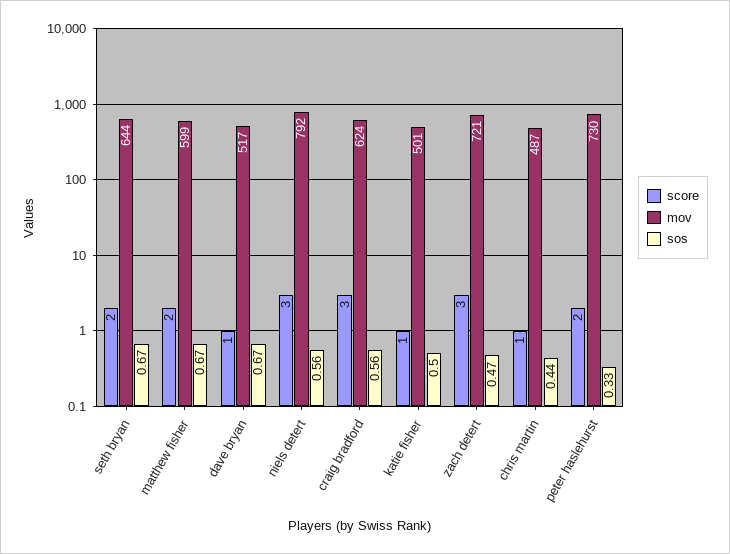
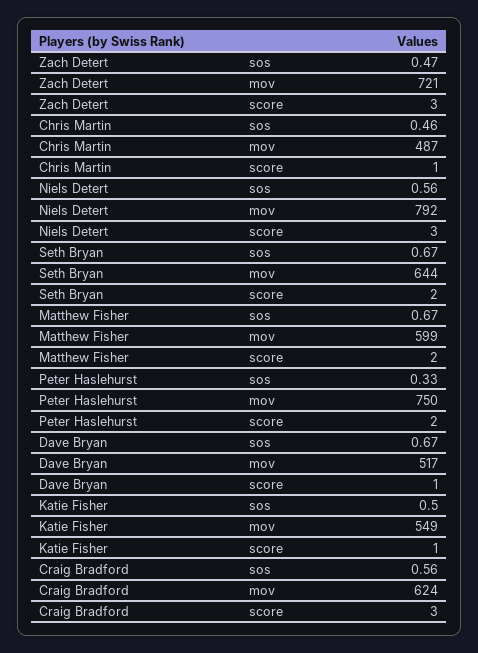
  {
    "score": {
      "seth bryan": 2,
      "matthew fisher": 2,
      "dave bryan": 1,
      "niels detert": 3,
      "craig bradford": 3,
      "katie fisher": 1,
      "zach detert": 3,
      "chris martin": 1,
      "peter haslehurst": 2
    },
    "mov": {
      "seth bryan": 644,
      "matthew fisher": 599,
      "dave bryan": 517,
      "niels detert": 792,
      "craig bradford": 624,
-     "katie fisher": 501,
+     "katie fisher": 549,
      "zach detert": 721,
      "chris martin": 487,
-     "peter haslehurst": 730
+     "peter haslehurst": 750
    },
    "sos": {
      "seth bryan": 0.67,
      "matthew fisher": 0.67,
      "dave bryan": 0.67,
      "niels detert": 0.56,
      "craig bradford": 0.56,
      "katie fisher": 0.5,
      "zach detert": 0.47,
-     "chris martin": 0.44,
+     "chris martin": 0.46,
      "peter haslehurst": 0.33
    }
  }

